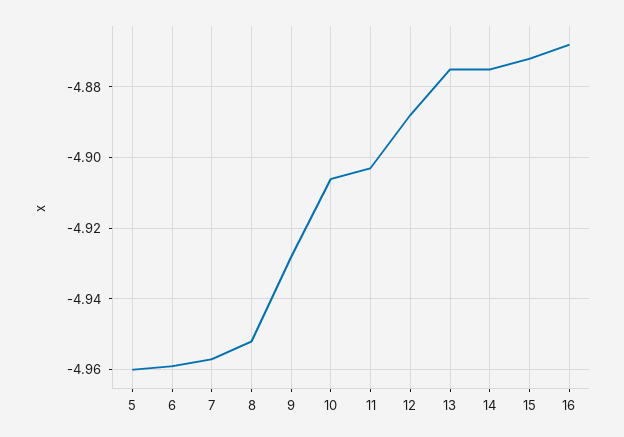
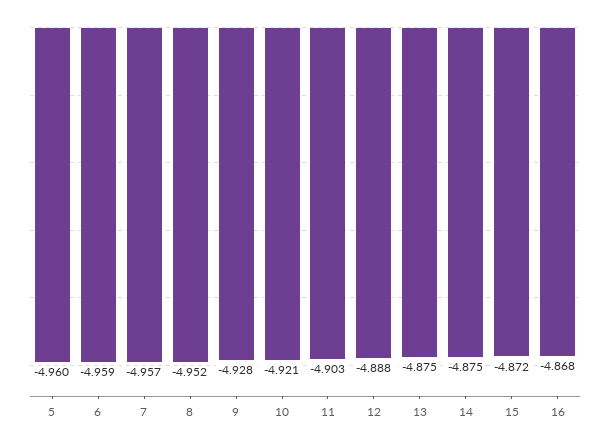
  {
    "5": -4.96,
    "6": -4.959,
    "7": -4.957,
    "8": -4.952,
    "9": -4.928,
-   "10": -4.905,
+   "10": -4.921,
    "11": -4.903,
    "12": -4.888,
    "13": -4.875,
    "14": -4.875,
    "15": -4.872,
    "16": -4.868
  }

